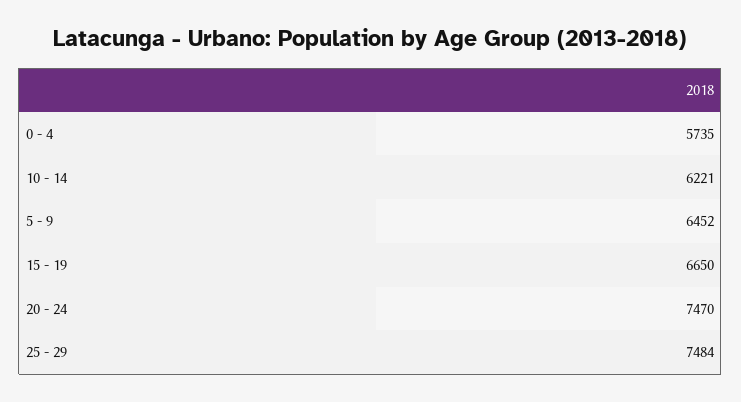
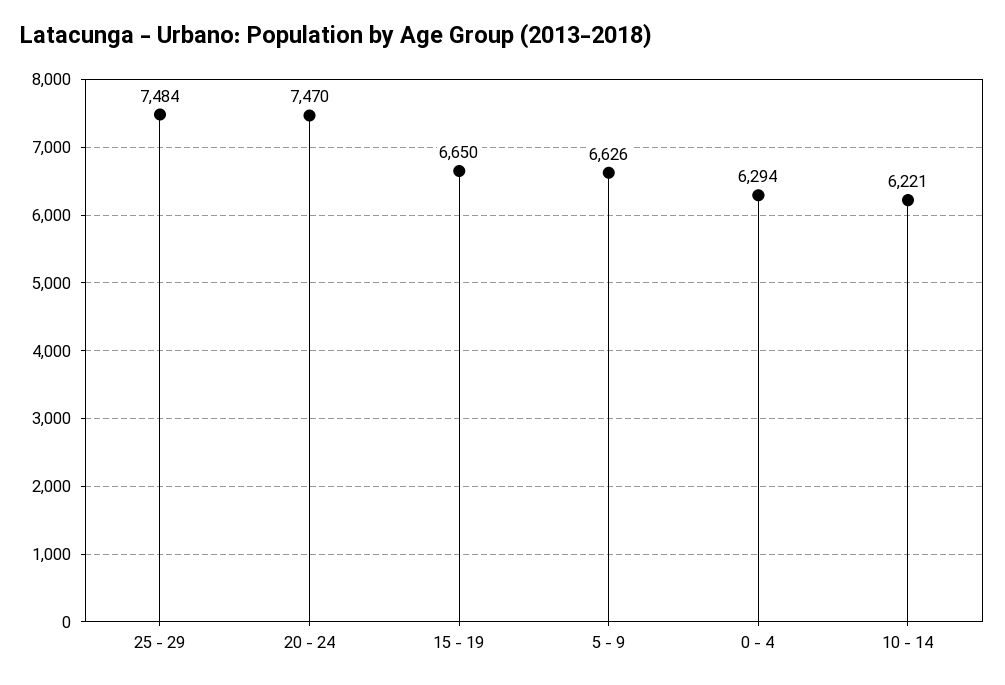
  {
-   "0 - 4": 5735,
+   "0 - 4": 6294,
    "10 - 14": 6221,
-   "5 - 9": 6452,
+   "5 - 9": 6626,
    "15 - 19": 6650,
    "20 - 24": 7470,
    "25 - 29": 7484
  }

